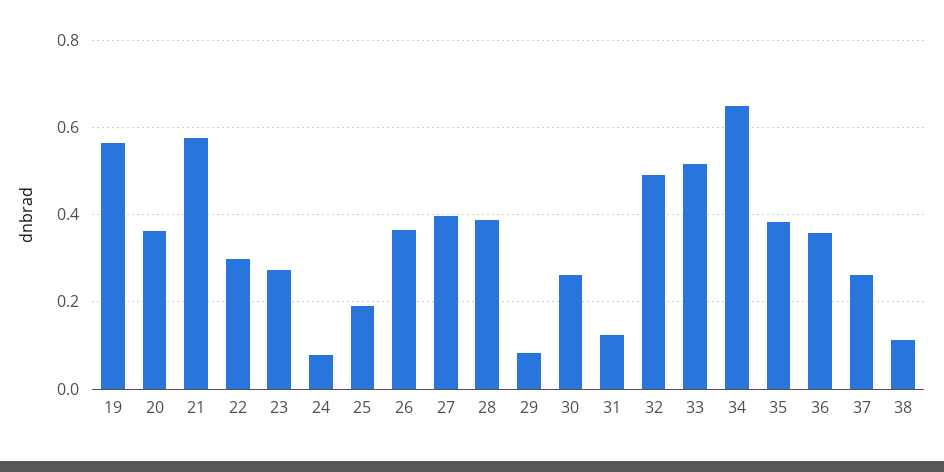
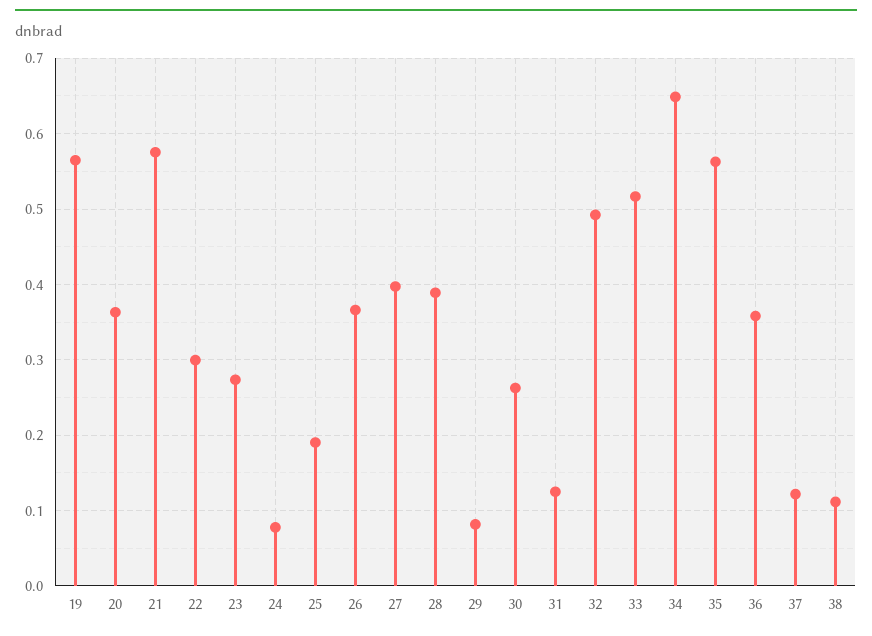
  {
    "19": 0.56,
    "20": 0.36,
    "21": 0.58,
    "22": 0.3,
    "23": 0.27,
    "24": 0.08,
    "25": 0.19,
    "26": 0.37,
    "27": 0.4,
    "28": 0.39,
    "29": 0.08,
    "30": 0.26,
    "31": 0.13,
    "32": 0.49,
    "33": 0.52,
    "34": 0.65,
-   "35": 0.38,
+   "35": 0.56,
    "36": 0.36,
-   "37": 0.26,
+   "37": 0.12,
    "38": 0.11
  }

